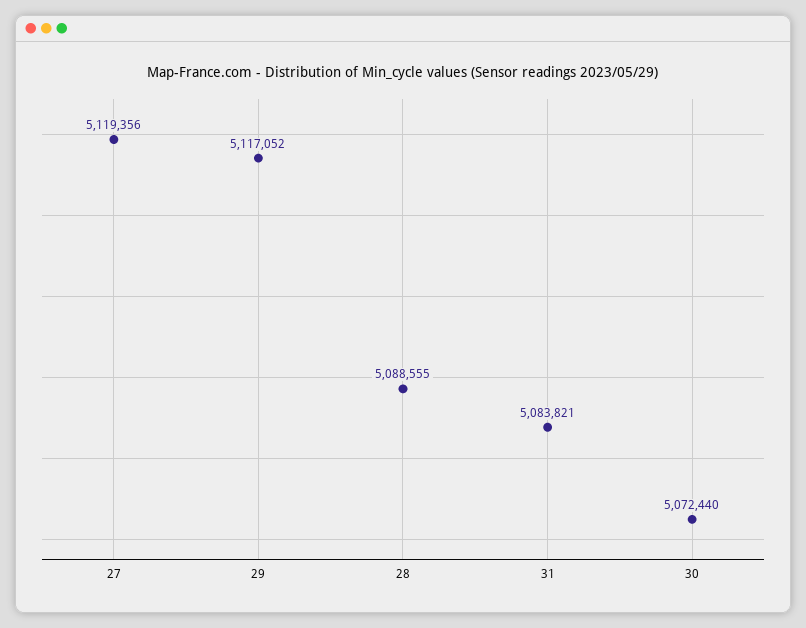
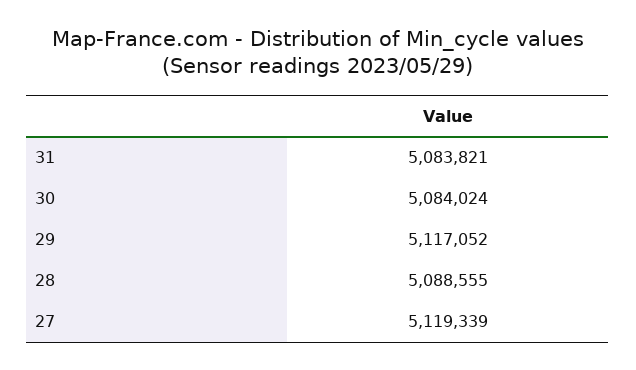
  {
-   "27": 5119356,
+   "27": 5119339,
    "29": 5117052,
    "28": 5088555,
    "31": 5083821,
-   "30": 5072440
+   "30": 5084024
  }

